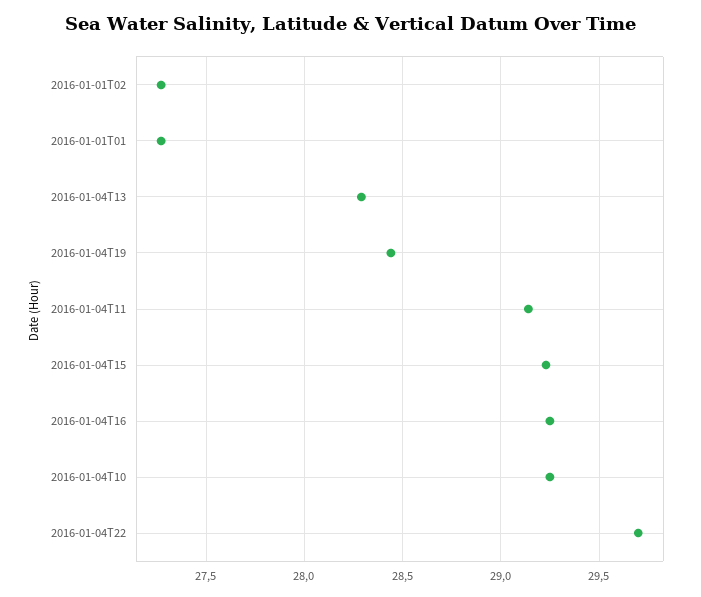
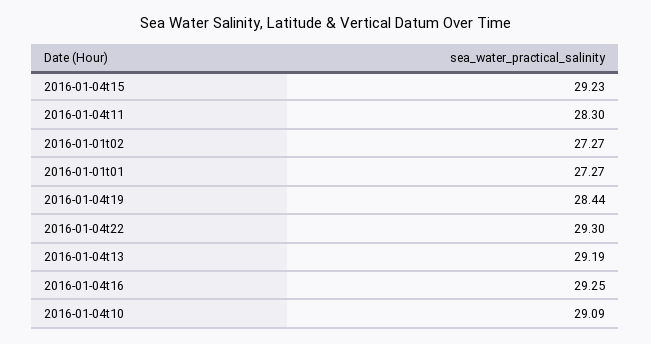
  {
    "2016-01-01T02": 27.27,
    "2016-01-01T01": 27.27,
-   "2016-01-04T13": 28.3,
+   "2016-01-04T13": 29.19,
    "2016-01-04T19": 28.44,
-   "2016-01-04T11": 29.15,
+   "2016-01-04T11": 28.3,
    "2016-01-04T15": 29.23,
    "2016-01-04T16": 29.25,
-   "2016-01-04T10": 29.25,
+   "2016-01-04T10": 29.09,
-   "2016-01-04T22": 29.7
+   "2016-01-04T22": 29.3
  }

